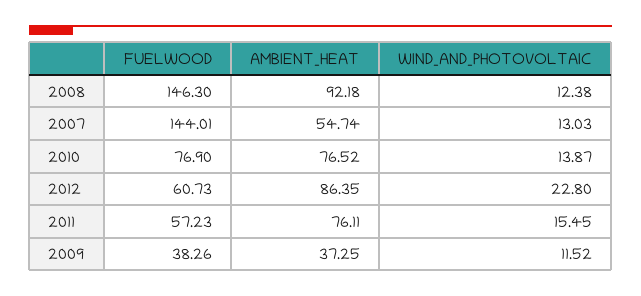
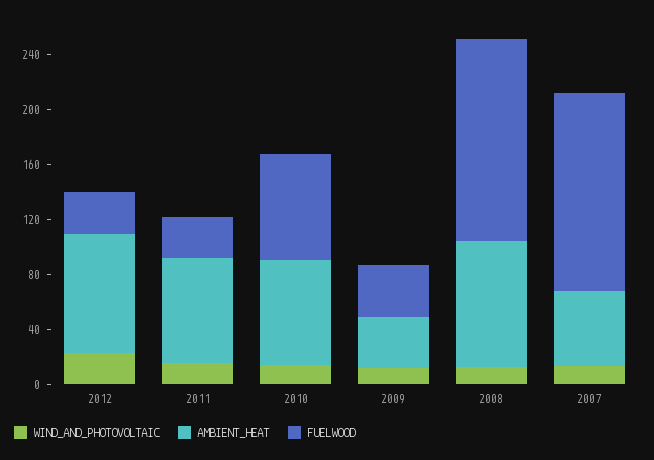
  {
    "FUELWOOD": {
      "2008": 146.3,
      "2007": 144.01,
      "2010": 76.9,
-     "2012": 60.73,
+     "2012": 30,
-     "2011": 57.23,
+     "2011": 30,
      "2009": 38.26
    },
    "AMBIENT_HEAT": {
      "2008": 92.18,
      "2007": 54.74,
      "2010": 76.52,
      "2012": 86.35,
      "2011": 76.11,
      "2009": 37.25
    },
    "WIND_AND_PHOTOVOLTAIC": {
      "2008": 12.38,
      "2007": 13.03,
      "2010": 13.87,
      "2012": 22.8,
      "2011": 15.45,
      "2009": 11.52
    }
  }

